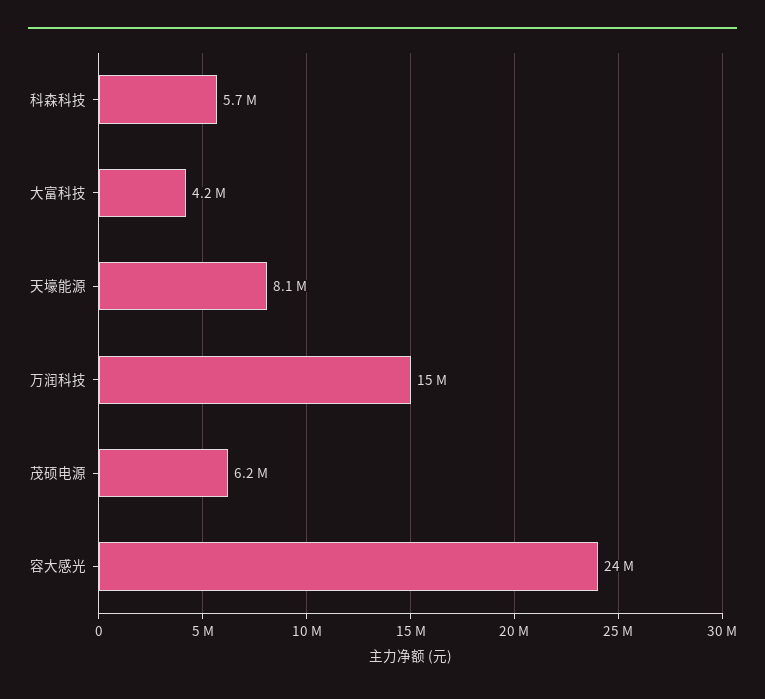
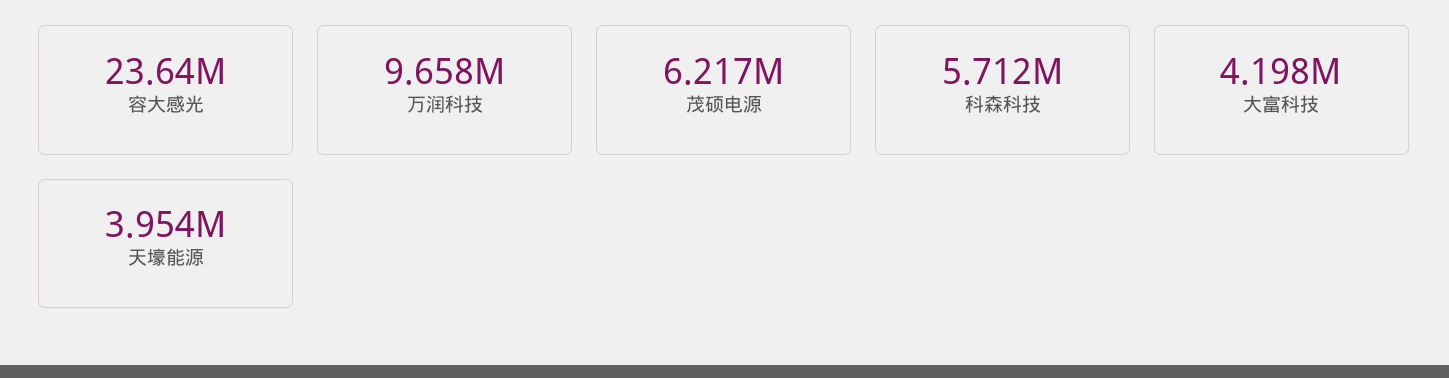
  {
    "科森科技": 5712000,
    "大富科技": 4198000,
-   "天壕能源": 8100000,
+   "天壕能源": 3954000,
-   "万润科技": 15000000,
+   "万润科技": 9658000,
    "茂硕电源": 6217000,
    "容大感光": 23640000
  }

